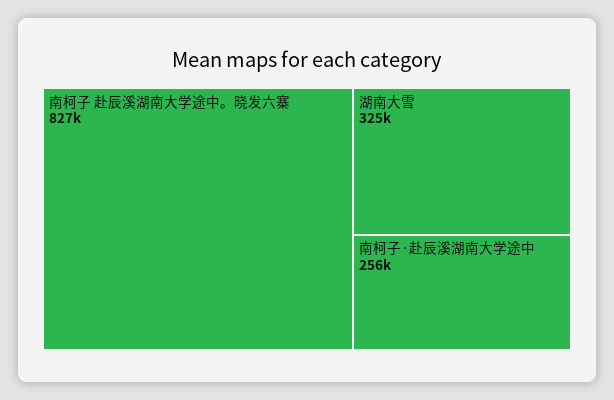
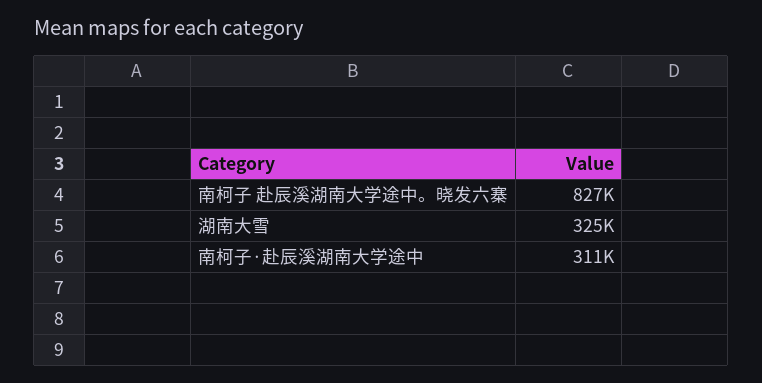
  {
    "南柯子 赴辰溪湖南大学途中。晓发六寨": 827000,
    "湖南大雪": 325000,
-   "南柯子·赴辰溪湖南大学途中": 256000
+   "南柯子·赴辰溪湖南大学途中": 311000
  }

